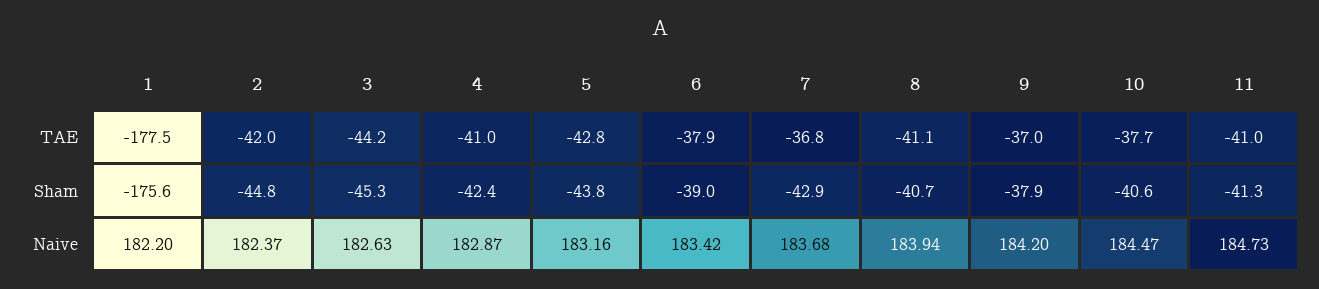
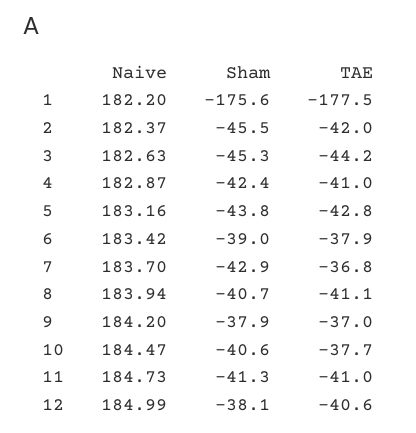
  {
    "1": {
      "TAE": -177.5,
      "Sham": -175.6,
      "Naive": 182.2
    },
    "2": {
      "TAE": -42,
-     "Sham": -44.8,
+     "Sham": -45.5,
      "Naive": 182.37
    },
    "3": {
      "TAE": -44.2,
      "Sham": -45.3,
      "Naive": 182.63
    },
    "4": {
      "TAE": -41,
      "Sham": -42.4,
      "Naive": 182.87
    },
    "5": {
      "TAE": -42.8,
      "Sham": -43.8,
      "Naive": 183.16
    },
    "6": {
      "TAE": -37.9,
      "Sham": -39,
      "Naive": 183.42
    },
    "7": {
      "TAE": -36.8,
      "Sham": -42.9,
-     "Naive": 183.68
+     "Naive": 183.7
    },
    "8": {
      "TAE": -41.1,
      "Sham": -40.7,
      "Naive": 183.94
    },
    "9": {
      "TAE": -37,
      "Sham": -37.9,
      "Naive": 184.2
    },
    "10": {
      "TAE": -37.7,
      "Sham": -40.6,
      "Naive": 184.47
    },
    "11": {
      "TAE": -41,
      "Sham": -41.3,
      "Naive": 184.73
-   }
+   },
+   "12": {
+     "Naive": 184.99,
+     "Sham": -38.1,
+     "TAE": -40.6
+   }
  }

